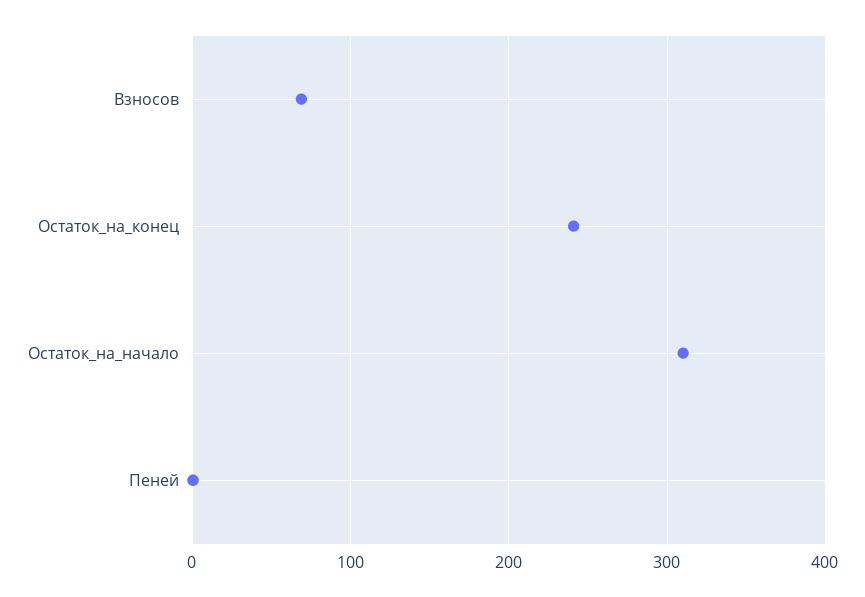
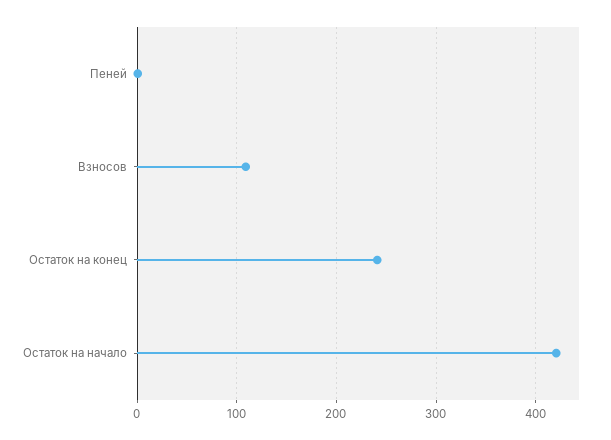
  {
-   "Взносов": 70,
+   "Взносов": 110,
    "Остаток_на_конец": 240,
-   "Остаток_на_начало": 310,
+   "Остаток_на_начало": 420,
    "Пеней": 0
  }

